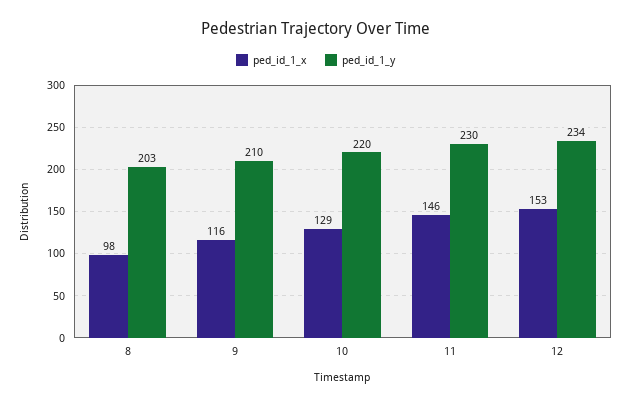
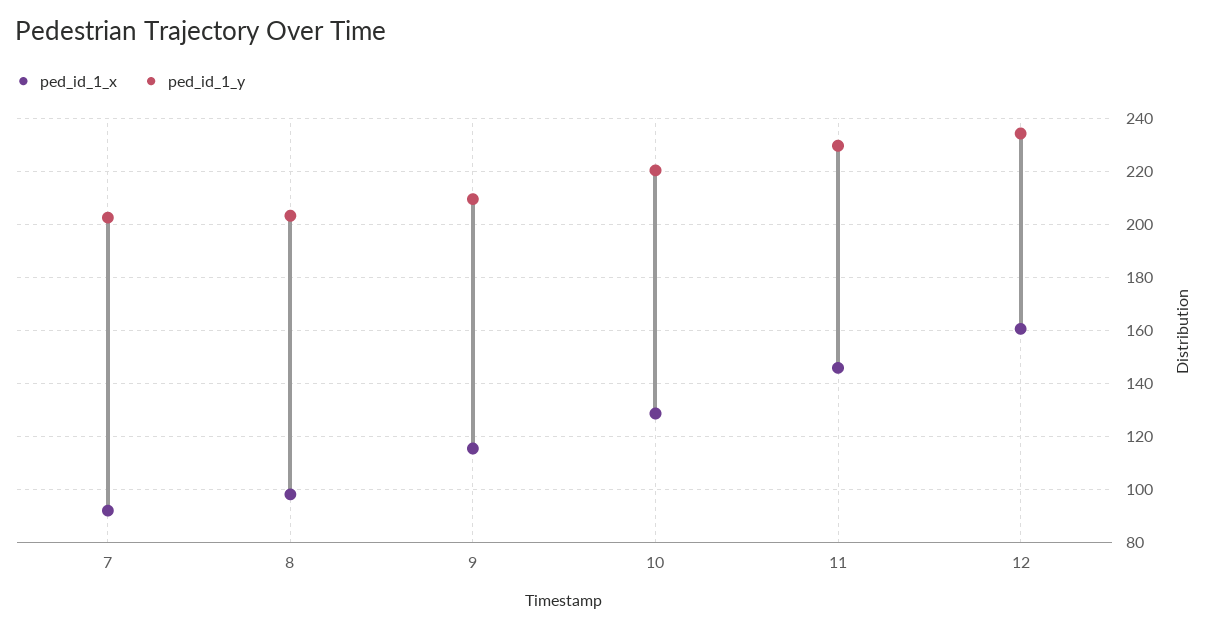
  {
    "ped_id_1_x": {
      "8": 98,
      "9": 116,
      "10": 129,
      "11": 146,
-     "12": 153
+     "12": 160,
+     "7": 92.5
    },
    "ped_id_1_y": {
      "8": 203,
      "9": 210,
      "10": 220,
      "11": 230,
-     "12": 234
+     "12": 234,
+     "7": 202.5
    }
  }

